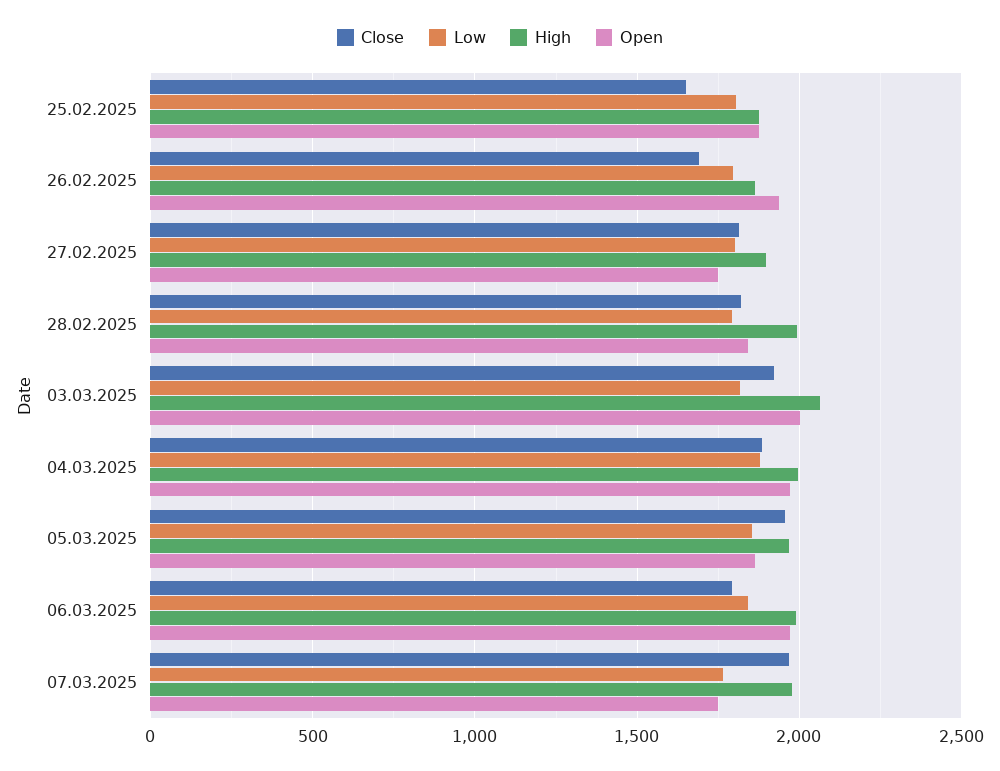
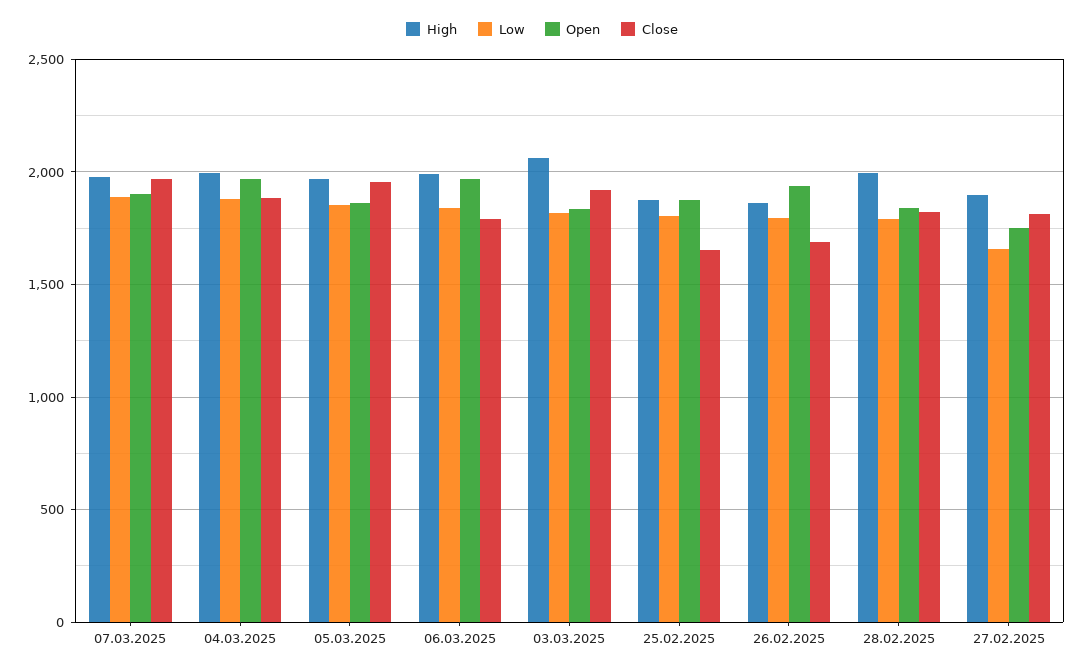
  {
    "Close": {
      "25.02.2025": 1650,
      "26.02.2025": 1700,
      "27.02.2025": 1800,
      "28.02.2025": 1800,
      "03.03.2025": 1900,
      "04.03.2025": 1900,
      "05.03.2025": 1950,
      "06.03.2025": 1800,
      "07.03.2025": 1950
    },
    "Low": {
      "25.02.2025": 1800,
      "26.02.2025": 1800,
-     "27.02.2025": 1800,
+     "27.02.2025": 1650,
      "28.02.2025": 1800,
      "03.03.2025": 1800,
      "04.03.2025": 1900,
      "05.03.2025": 1850,
      "06.03.2025": 1850,
-     "07.03.2025": 1750
+     "07.03.2025": 1900
    },
    "High": {
      "25.02.2025": 1850,
      "26.02.2025": 1850,
      "27.02.2025": 1900,
      "28.02.2025": 2000,
      "03.03.2025": 2050,
      "04.03.2025": 2000,
      "05.03.2025": 1950,
      "06.03.2025": 2000,
      "07.03.2025": 2000
    },
    "Open": {
      "25.02.2025": 1850,
      "26.02.2025": 1950,
      "27.02.2025": 1750,
      "28.02.2025": 1850,
-     "03.03.2025": 2000,
+     "03.03.2025": 1850,
      "04.03.2025": 1950,
      "05.03.2025": 1850,
      "06.03.2025": 1950,
-     "07.03.2025": 1750
+     "07.03.2025": 1900
    }
  }

